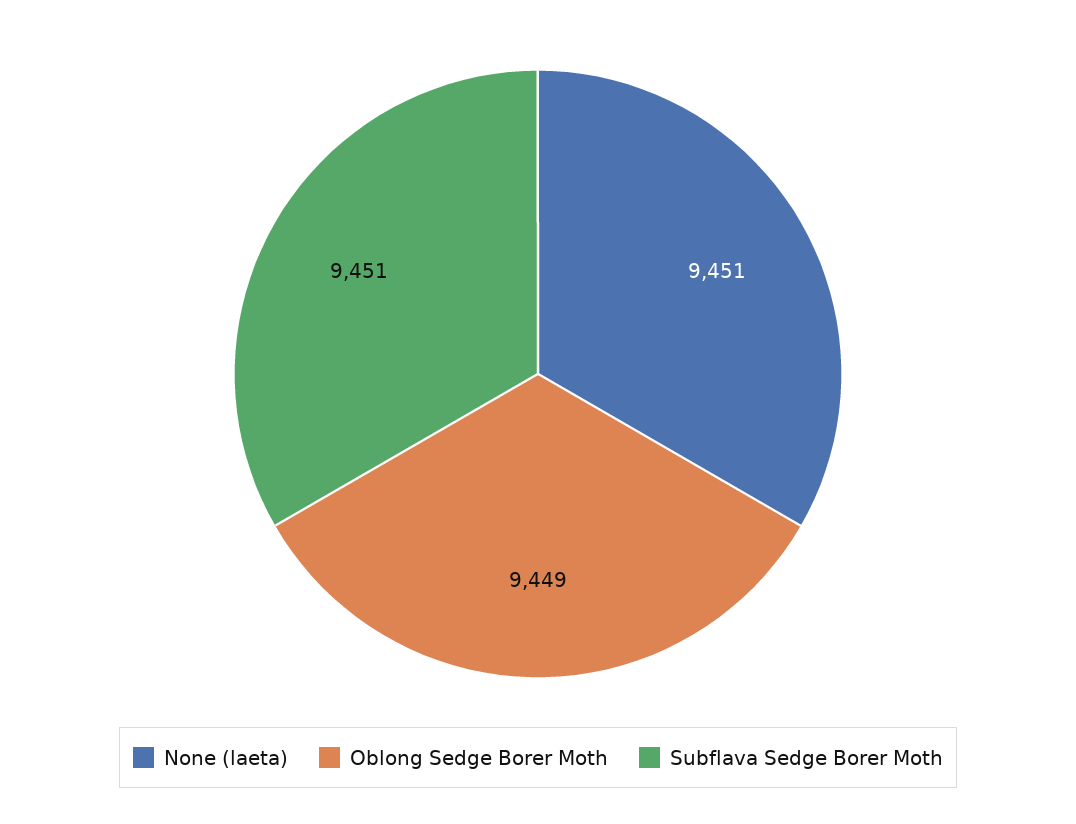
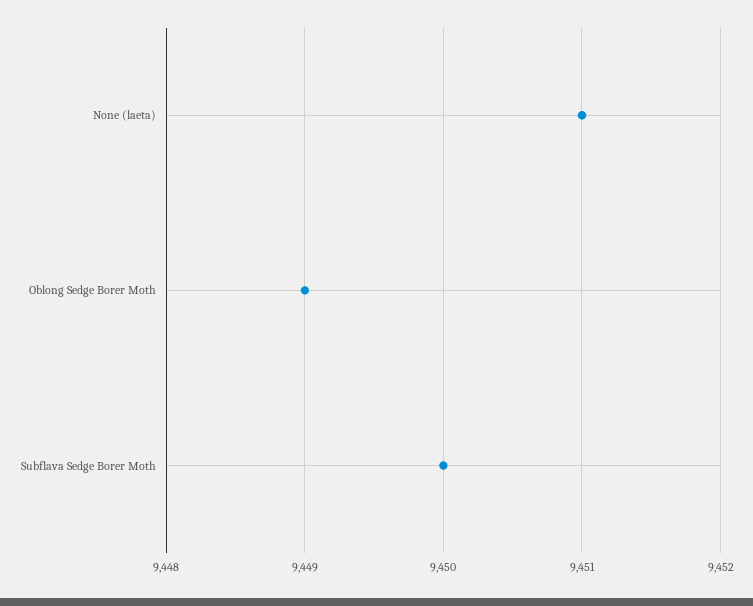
  {
    "None (laeta)": 9451,
    "Oblong Sedge Borer Moth": 9449,
-   "Subflava Sedge Borer Moth": 9451
+   "Subflava Sedge Borer Moth": 9450
  }

